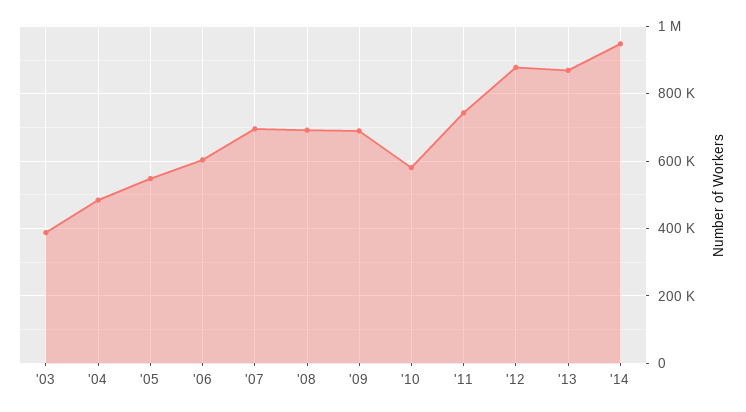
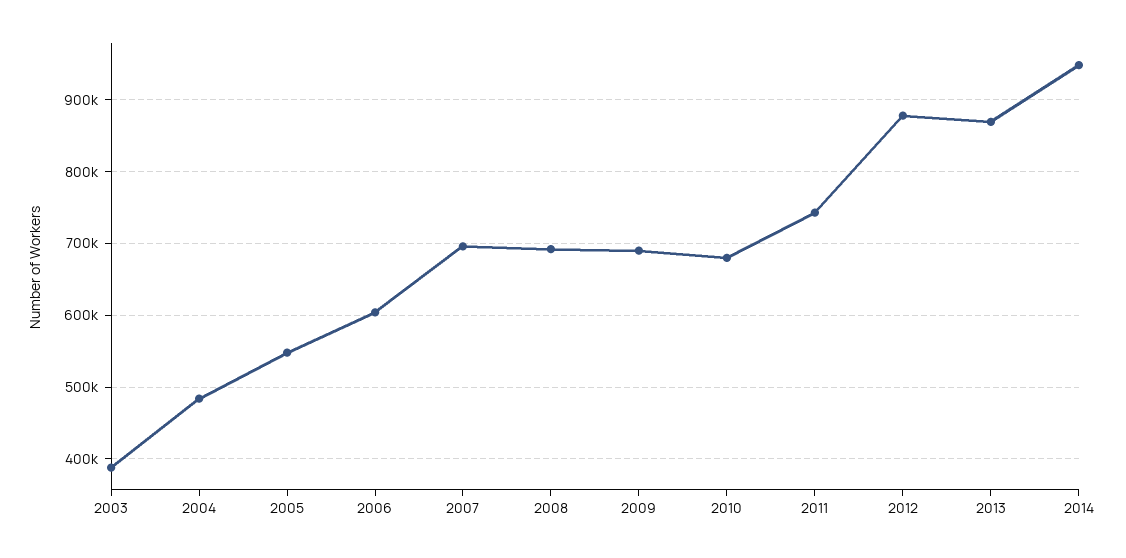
  {
    "'03": 390000,
    "'04": 480000,
    "'05": 550000,
    "'06": 600000,
    "'07": 700000,
    "'08": 690000,
    "'09": 690000,
-   "'10": 580000,
+   "'10": 680000,
    "'11": 740000,
    "'12": 880000,
    "'13": 870000,
    "'14": 950000
  }

